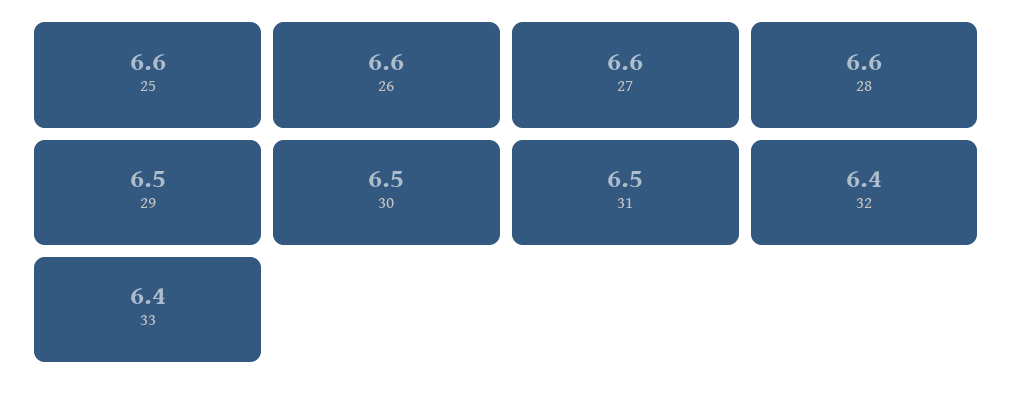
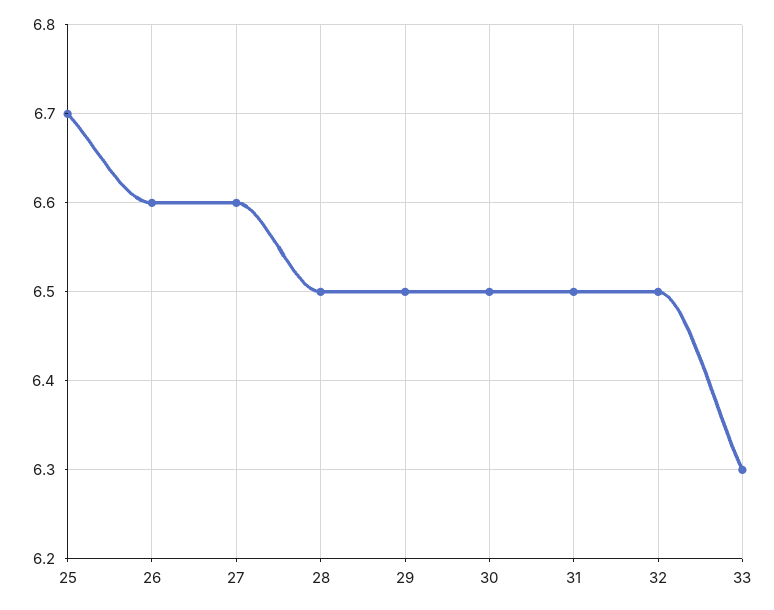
  {
-   "25": 6.6,
+   "25": 6.7,
    "26": 6.6,
    "27": 6.6,
-   "28": 6.6,
+   "28": 6.5,
    "29": 6.5,
    "30": 6.5,
    "31": 6.5,
-   "32": 6.4,
+   "32": 6.5,
-   "33": 6.4
+   "33": 6.3
  }

